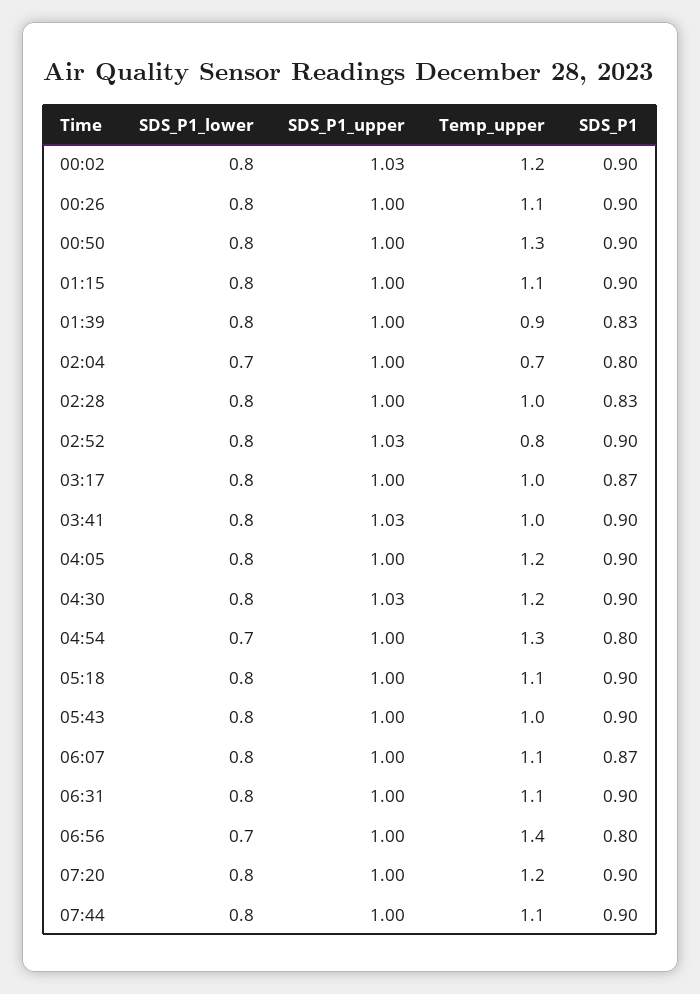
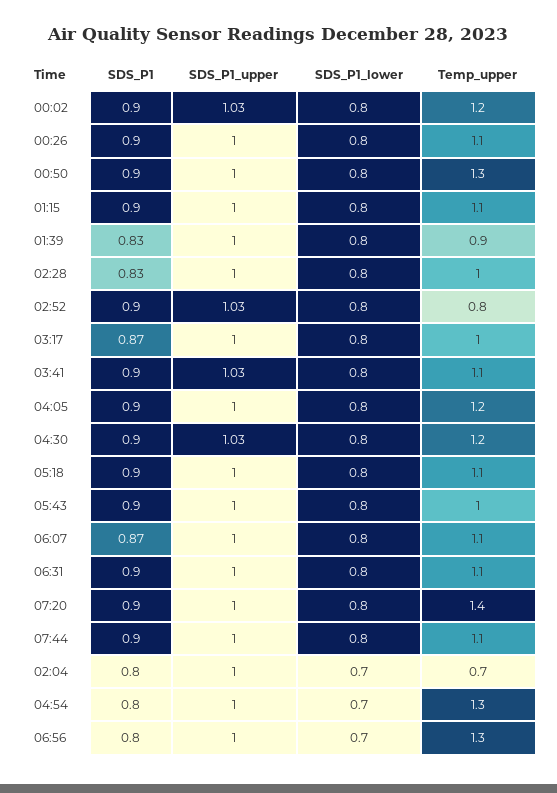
  {
    "SDS_P1_lower": {
      "00:02": 0.8,
      "00:26": 0.8,
      "00:50": 0.8,
      "01:15": 0.8,
      "01:39": 0.8,
      "02:04": 0.7,
      "02:28": 0.8,
      "02:52": 0.8,
      "03:17": 0.8,
      "03:41": 0.8,
      "04:05": 0.8,
      "04:30": 0.8,
      "04:54": 0.7,
      "05:18": 0.8,
      "05:43": 0.8,
      "06:07": 0.8,
      "06:31": 0.8,
      "06:56": 0.7,
      "07:20": 0.8,
      "07:44": 0.8
    },
    "SDS_P1_upper": {
      "00:02": 1.03,
      "00:26": 1,
      "00:50": 1,
      "01:15": 1,
      "01:39": 1,
      "02:04": 1,
      "02:28": 1,
      "02:52": 1.03,
      "03:17": 1,
      "03:41": 1.03,
      "04:05": 1,
      "04:30": 1.03,
      "04:54": 1,
      "05:18": 1,
      "05:43": 1,
      "06:07": 1,
      "06:31": 1,
      "06:56": 1,
      "07:20": 1,
      "07:44": 1
    },
    "Temp_upper": {
      "00:02": 1.2,
      "00:26": 1.1,
      "00:50": 1.3,
      "01:15": 1.1,
      "01:39": 0.9,
      "02:04": 0.7,
      "02:28": 1,
      "02:52": 0.8,
      "03:17": 1,
-     "03:41": 1,
+     "03:41": 1.1,
      "04:05": 1.2,
      "04:30": 1.2,
      "04:54": 1.3,
      "05:18": 1.1,
      "05:43": 1,
      "06:07": 1.1,
      "06:31": 1.1,
-     "06:56": 1.4,
+     "06:56": 1.3,
-     "07:20": 1.2,
+     "07:20": 1.4,
      "07:44": 1.1
    },
    "SDS_P1": {
      "00:02": 0.9,
      "00:26": 0.9,
      "00:50": 0.9,
      "01:15": 0.9,
      "01:39": 0.83,
      "02:04": 0.8,
      "02:28": 0.83,
      "02:52": 0.9,
      "03:17": 0.87,
      "03:41": 0.9,
      "04:05": 0.9,
      "04:30": 0.9,
      "04:54": 0.8,
      "05:18": 0.9,
      "05:43": 0.9,
      "06:07": 0.87,
      "06:31": 0.9,
      "06:56": 0.8,
      "07:20": 0.9,
      "07:44": 0.9
    }
  }

